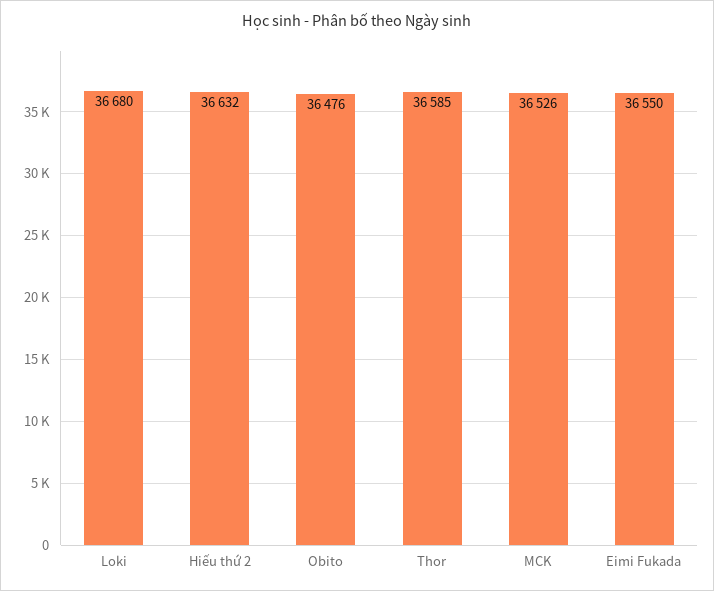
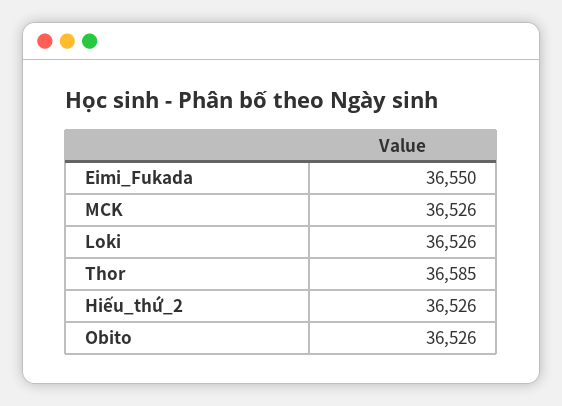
  {
-   "Loki": 36680,
+   "Loki": 36526,
-   "Hiếu thứ 2": 36632,
+   "Hiếu thứ 2": 36526,
-   "Obito": 36476,
+   "Obito": 36526,
    "Thor": 36585,
    "MCK": 36526,
    "Eimi Fukada": 36550
  }

